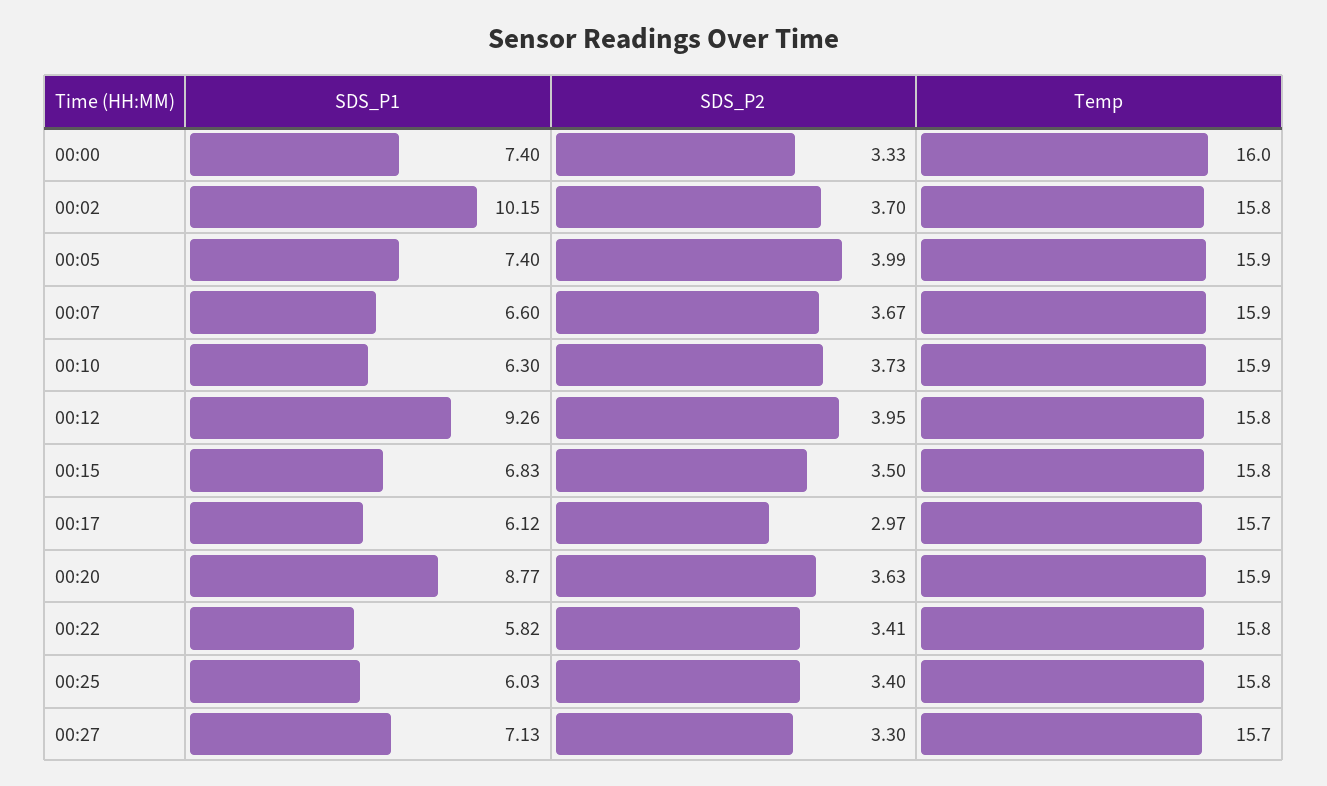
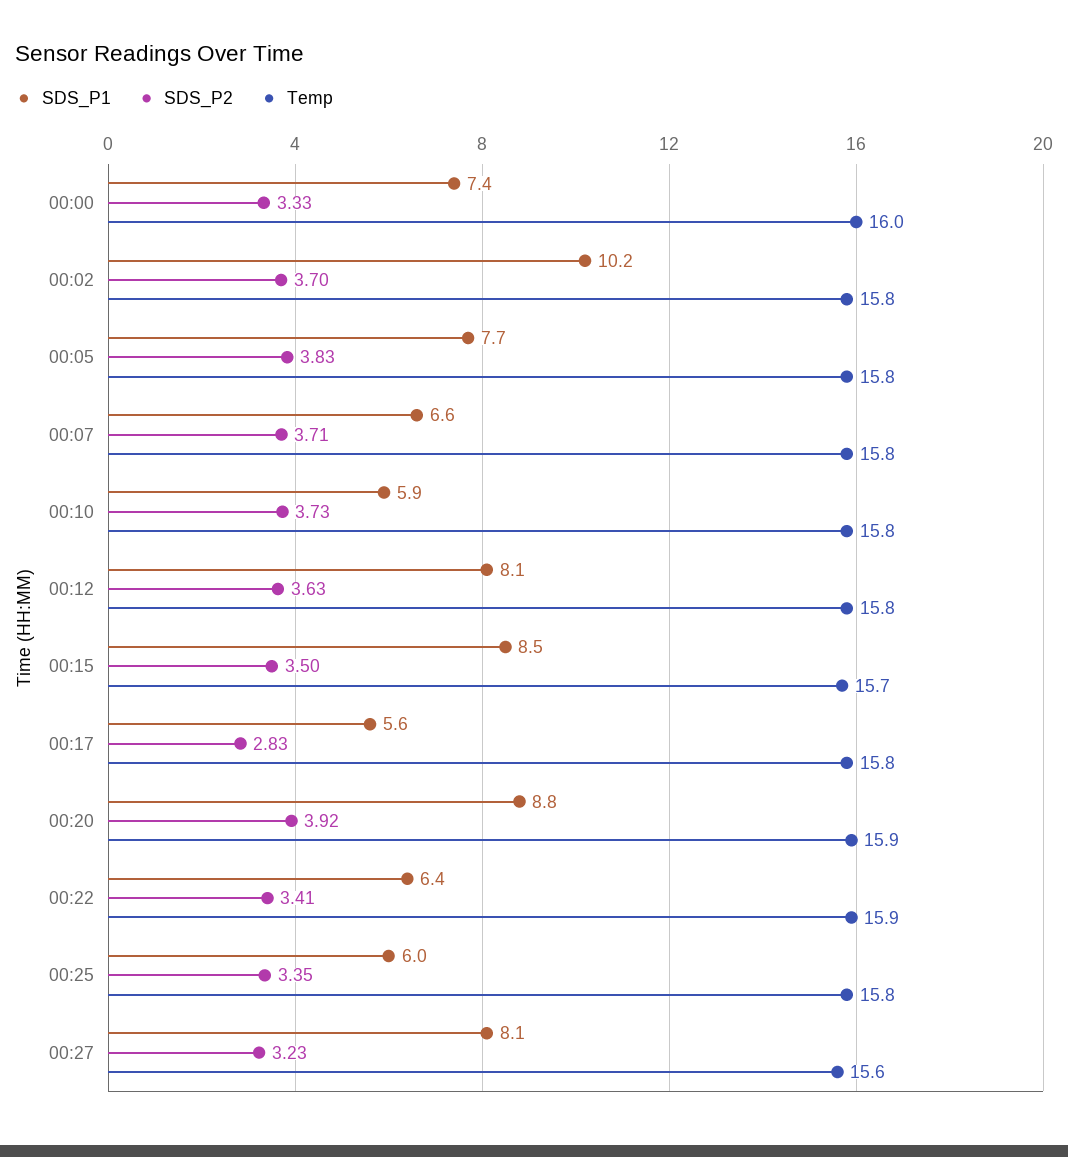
  {
    "SDS_P1": {
      "00:00": 7.4,
      "00:02": 10.15,
-     "00:05": 7.4,
+     "00:05": 7.7,
      "00:07": 6.6,
-     "00:10": 6.3,
+     "00:10": 5.9,
-     "00:12": 9.26,
+     "00:12": 8.1,
-     "00:15": 6.83,
+     "00:15": 8.5,
-     "00:17": 6.12,
+     "00:17": 5.6,
      "00:20": 8.77,
-     "00:22": 5.82,
+     "00:22": 6.4,
      "00:25": 6.03,
-     "00:27": 7.13
+     "00:27": 8.1
    },
    "SDS_P2": {
      "00:00": 3.33,
      "00:02": 3.7,
-     "00:05": 3.99,
+     "00:05": 3.83,
-     "00:07": 3.67,
+     "00:07": 3.71,
      "00:10": 3.73,
-     "00:12": 3.95,
+     "00:12": 3.63,
      "00:15": 3.5,
-     "00:17": 2.97,
+     "00:17": 2.83,
-     "00:20": 3.63,
+     "00:20": 3.92,
      "00:22": 3.41,
-     "00:25": 3.4,
+     "00:25": 3.35,
-     "00:27": 3.3
+     "00:27": 3.23
    },
    "Temp": {
      "00:00": 16,
      "00:02": 15.8,
-     "00:05": 15.9,
+     "00:05": 15.8,
-     "00:07": 15.9,
+     "00:07": 15.8,
-     "00:10": 15.9,
+     "00:10": 15.8,
      "00:12": 15.8,
-     "00:15": 15.8,
+     "00:15": 15.7,
-     "00:17": 15.7,
+     "00:17": 15.8,
      "00:20": 15.9,
-     "00:22": 15.8,
+     "00:22": 15.9,
      "00:25": 15.8,
-     "00:27": 15.7
+     "00:27": 15.6
    }
  }

